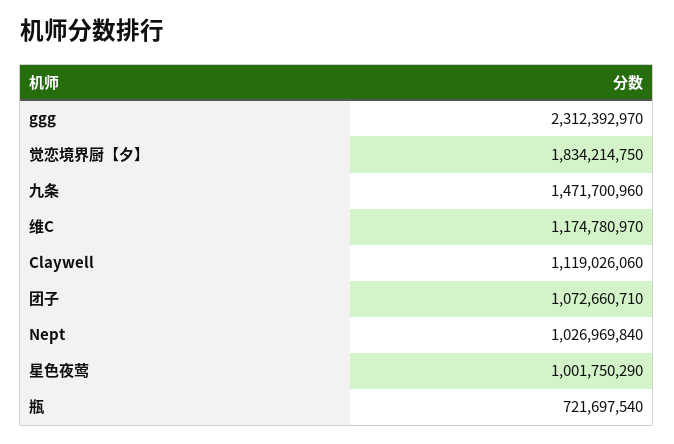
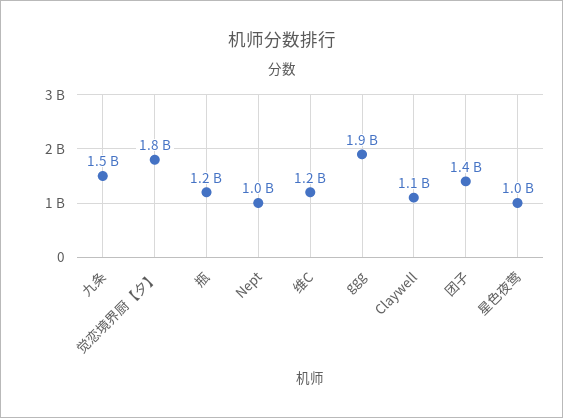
  {
-   "ggg": 2312392970,
+   "ggg": 1900000000,
    "觉恋境界厨【夕】": 1834214750,
    "九条": 1471700960,
    "维C": 1174780970,
    "Claywell": 1119026060,
-   "团子": 1072660710,
+   "团子": 1400000000,
    "Nept": 1026969840,
    "星色夜莺": 1001750290,
-   "瓶": 721697540
+   "瓶": 1200000000
  }

